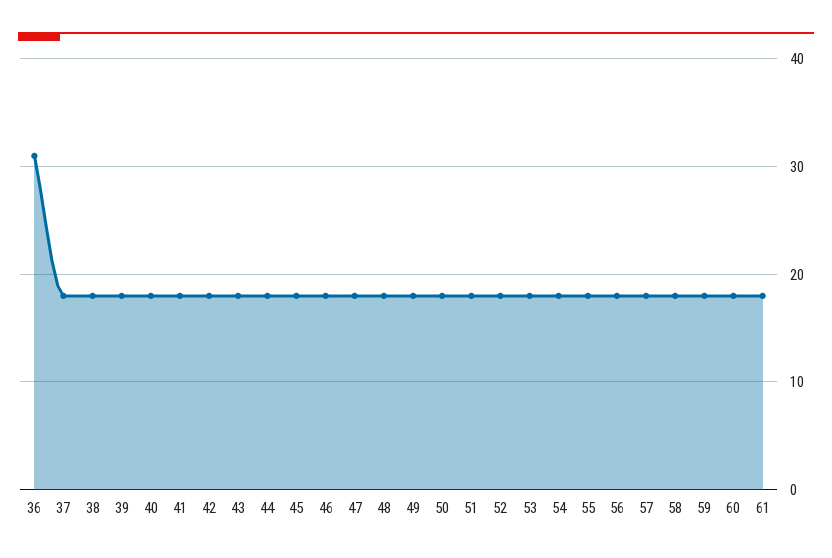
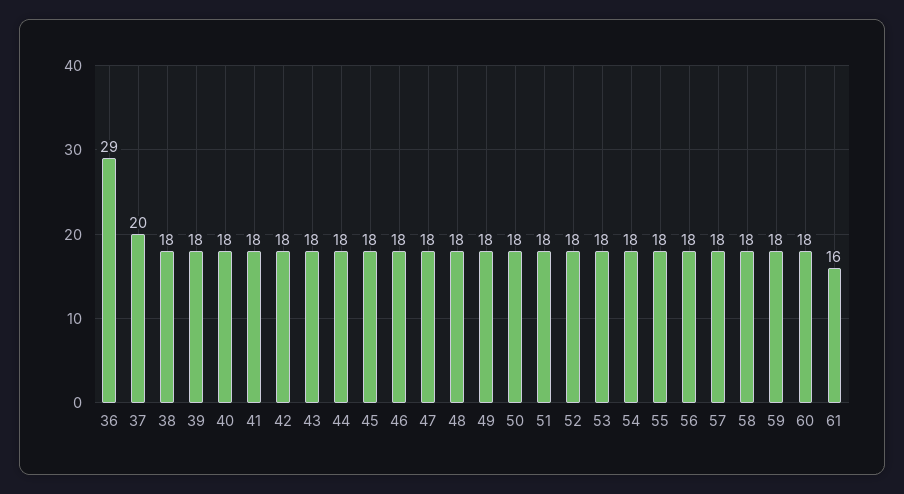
  {
-   "36": 31,
+   "36": 29,
-   "37": 18,
+   "37": 20,
    "38": 18,
    "39": 18,
    "40": 18,
    "41": 18,
    "42": 18,
    "43": 18,
    "44": 18,
    "45": 18,
    "46": 18,
    "47": 18,
    "48": 18,
    "49": 18,
    "50": 18,
    "51": 18,
    "52": 18,
    "53": 18,
    "54": 18,
    "55": 18,
    "56": 18,
    "57": 18,
    "58": 18,
    "59": 18,
    "60": 18,
-   "61": 18
+   "61": 16
  }

